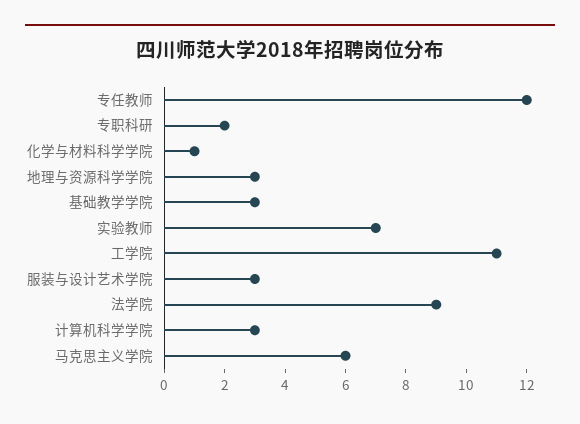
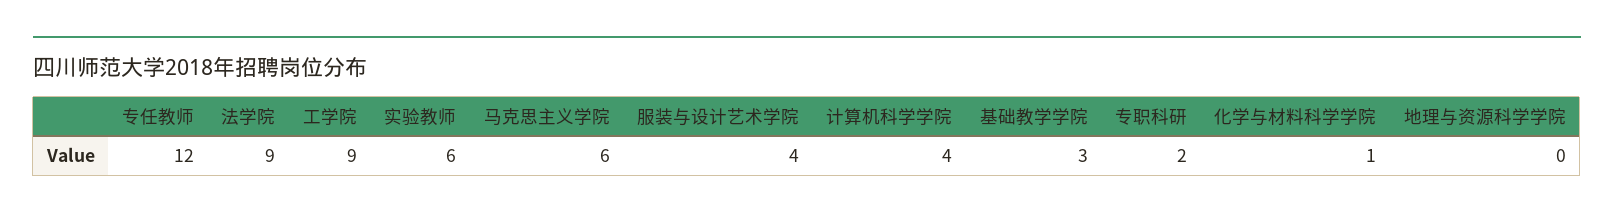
  {
    "专任教师": 12,
    "专职科研": 2,
    "化学与材料科学学院": 1,
-   "地理与资源科学学院": 3,
+   "地理与资源科学学院": 0,
    "基础教学学院": 3,
-   "实验教师": 7,
+   "实验教师": 6,
-   "工学院": 11,
+   "工学院": 9,
-   "服装与设计艺术学院": 3,
+   "服装与设计艺术学院": 4,
    "法学院": 9,
-   "计算机科学学院": 3,
+   "计算机科学学院": 4,
    "马克思主义学院": 6
  }

